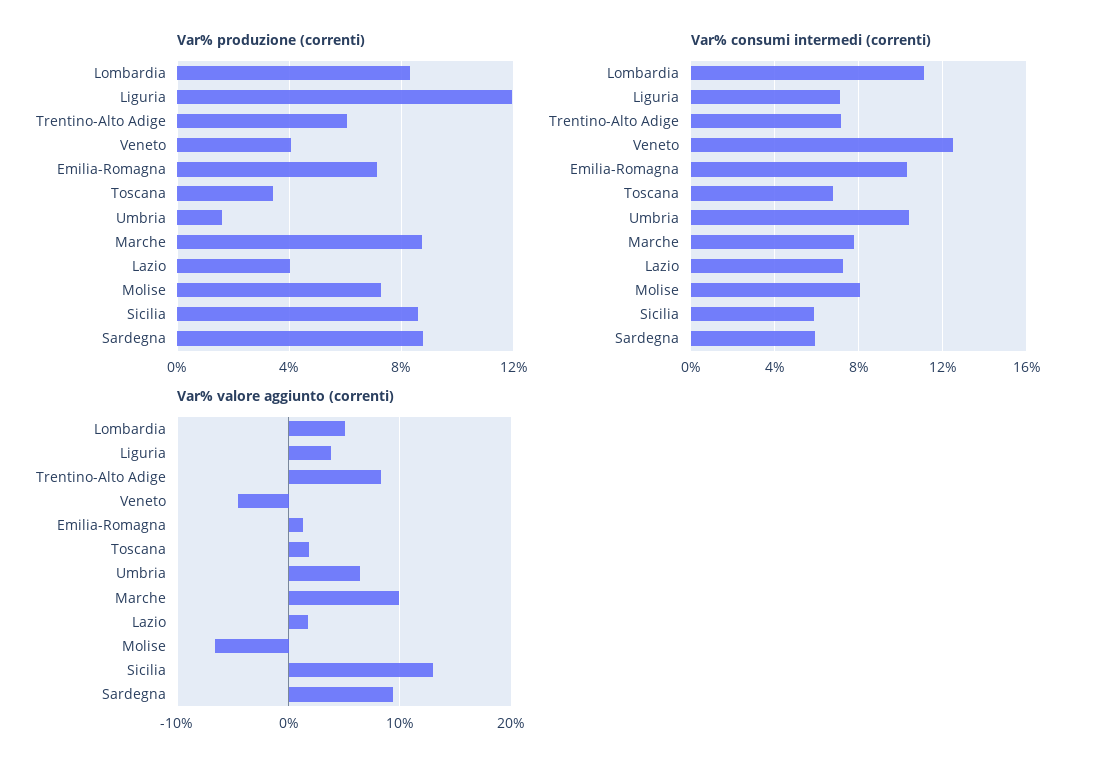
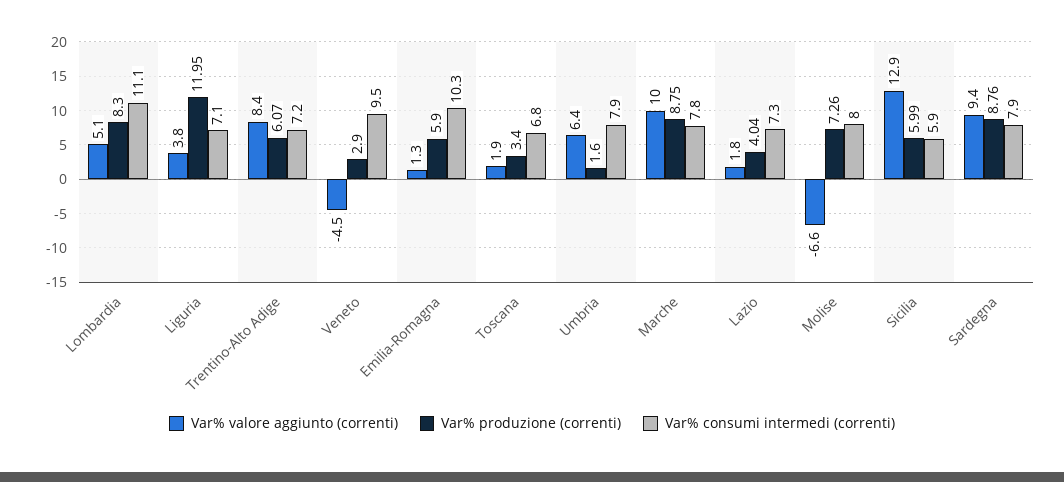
  {
    "Var% produzione (correnti)": {
      "Lombardia": 8.3,
      "Liguria": 11.95,
      "Trentino-Alto Adige": 6.07,
-     "Veneto": 4,
+     "Veneto": 2.9,
-     "Emilia-Romagna": 7,
+     "Emilia-Romagna": 5.9,
      "Toscana": 3.4,
      "Umbria": 1.6,
      "Marche": 8.75,
      "Lazio": 4.04,
      "Molise": 7.26,
-     "Sicilia": 8.5,
+     "Sicilia": 5.99,
      "Sardegna": 8.76
    },
    "Var% consumi intermedi (correnti)": {
      "Lombardia": 11.1,
      "Liguria": 7.1,
      "Trentino-Alto Adige": 7.2,
-     "Veneto": 12.5,
+     "Veneto": 9.5,
      "Emilia-Romagna": 10.3,
      "Toscana": 6.8,
-     "Umbria": 10.5,
+     "Umbria": 7.9,
      "Marche": 7.8,
      "Lazio": 7.3,
      "Molise": 8,
      "Sicilia": 5.9,
-     "Sardegna": 6
+     "Sardegna": 7.9
    },
    "Var% valore aggiunto (correnti)": {
      "Lombardia": 5.1,
      "Liguria": 3.8,
      "Trentino-Alto Adige": 8.4,
      "Veneto": -4.5,
      "Emilia-Romagna": 1.3,
      "Toscana": 1.9,
      "Umbria": 6.4,
      "Marche": 10,
      "Lazio": 1.8,
      "Molise": -6.6,
      "Sicilia": 12.9,
      "Sardegna": 9.4
    }
  }

